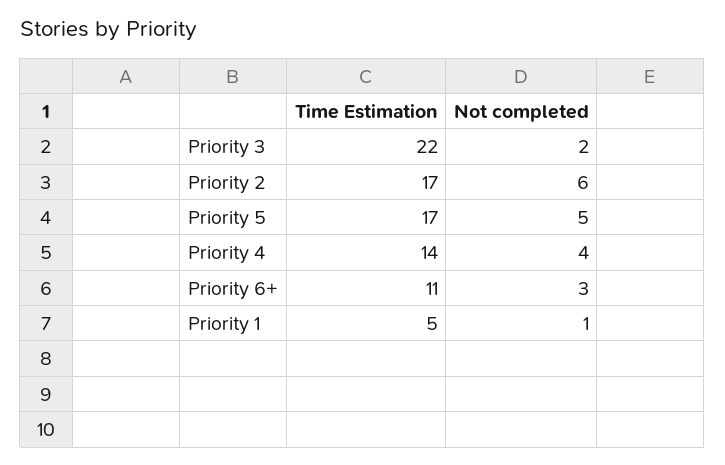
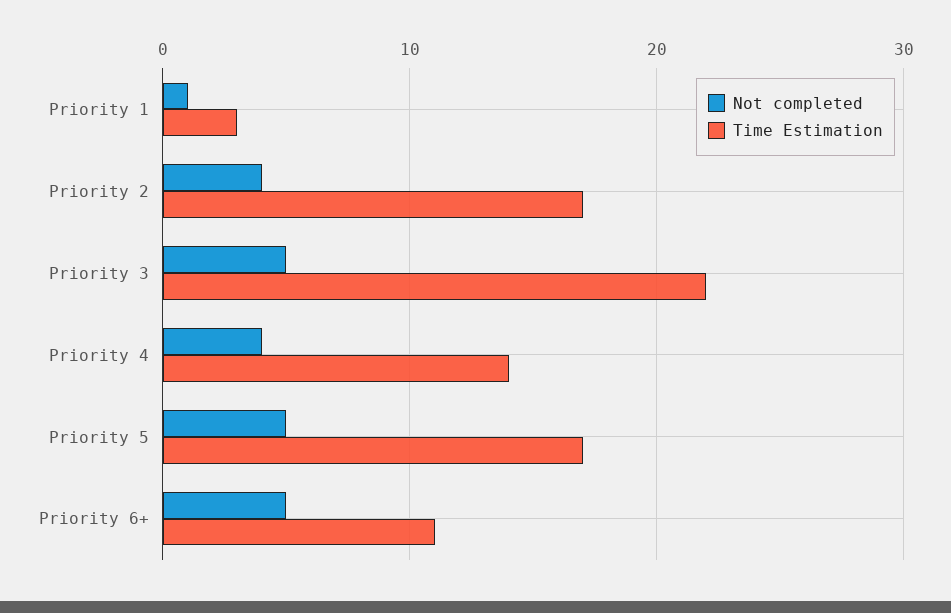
  {
    "Time Estimation": {
      "Priority 3": 22,
      "Priority 2": 17,
      "Priority 5": 17,
      "Priority 4": 14,
      "Priority 6+": 11,
-     "Priority 1": 5
+     "Priority 1": 3
    },
    "Not completed": {
-     "Priority 3": 2,
+     "Priority 3": 5,
-     "Priority 2": 6,
+     "Priority 2": 4,
      "Priority 5": 5,
      "Priority 4": 4,
-     "Priority 6+": 3,
+     "Priority 6+": 5,
      "Priority 1": 1
    }
  }

